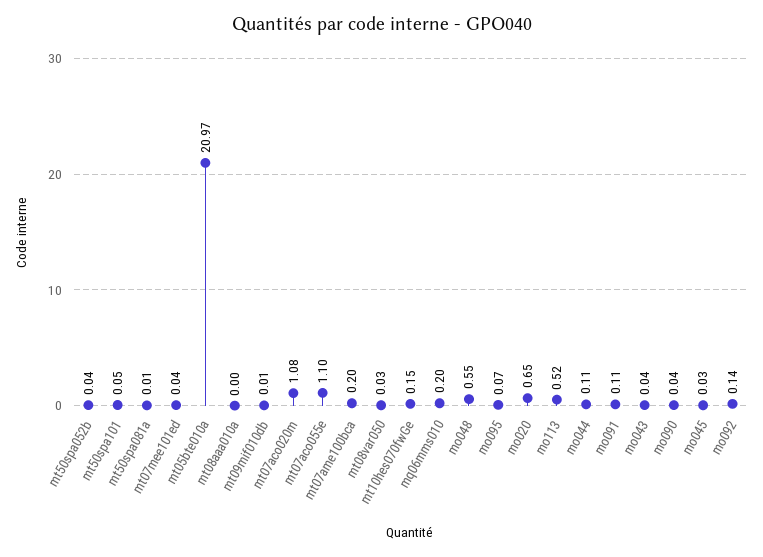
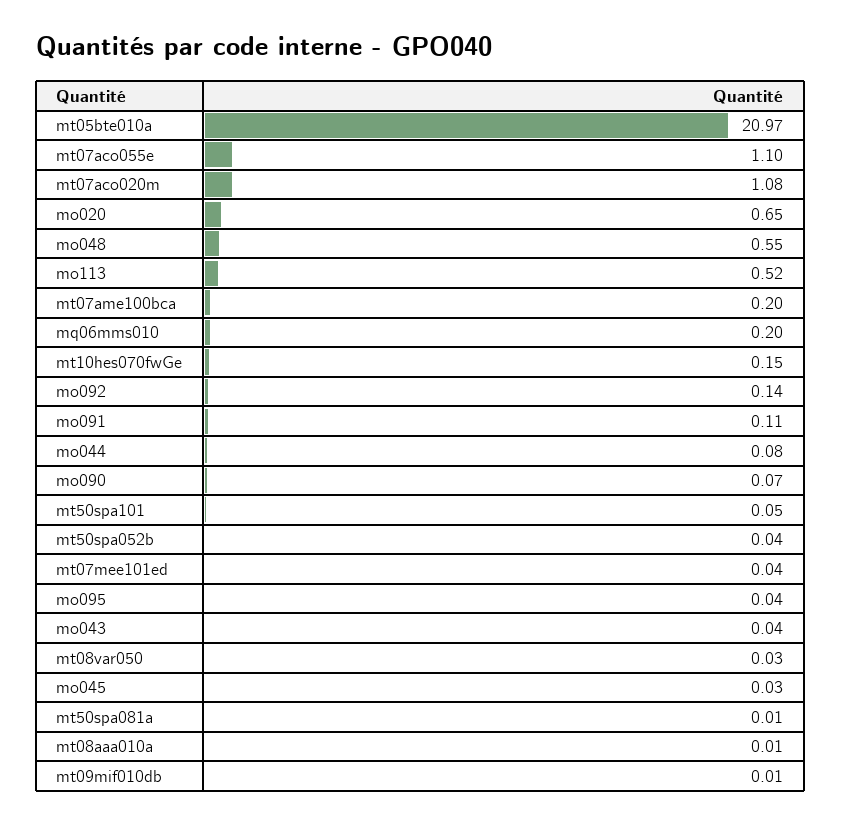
  {
    "mt50spa052b": 0.04,
    "mt50spa101": 0.05,
    "mt50spa081a": 0.01,
    "mt07mee101ed": 0.04,
    "mt05bte010a": 20.97,
-   "mt08aaa010a": 0,
+   "mt08aaa010a": 0.01,
    "mt09mif010db": 0.01,
    "mt07aco020m": 1.08,
    "mt07aco055e": 1.1,
    "mt07ame100bca": 0.2,
    "mt08var050": 0.03,
    "mt10hes070fwGe": 0.15,
    "mq06mms010": 0.2,
    "mo048": 0.55,
-   "mo095": 0.07,
+   "mo095": 0.04,
    "mo020": 0.65,
    "mo113": 0.52,
-   "mo044": 0.11,
+   "mo044": 0.08,
    "mo091": 0.11,
    "mo043": 0.04,
-   "mo090": 0.04,
+   "mo090": 0.07,
    "mo045": 0.03,
    "mo092": 0.14
  }

